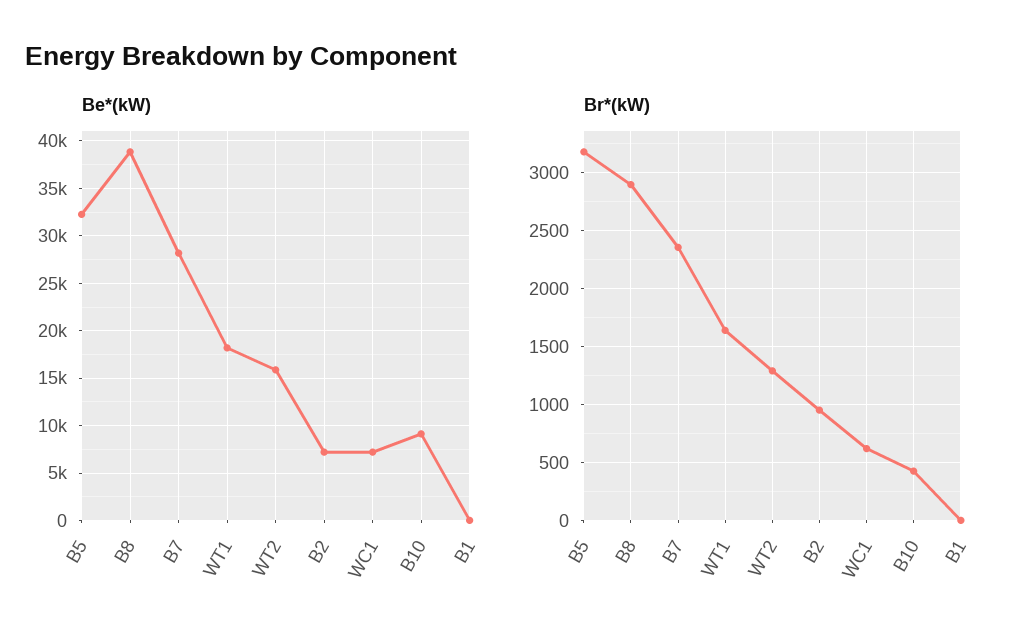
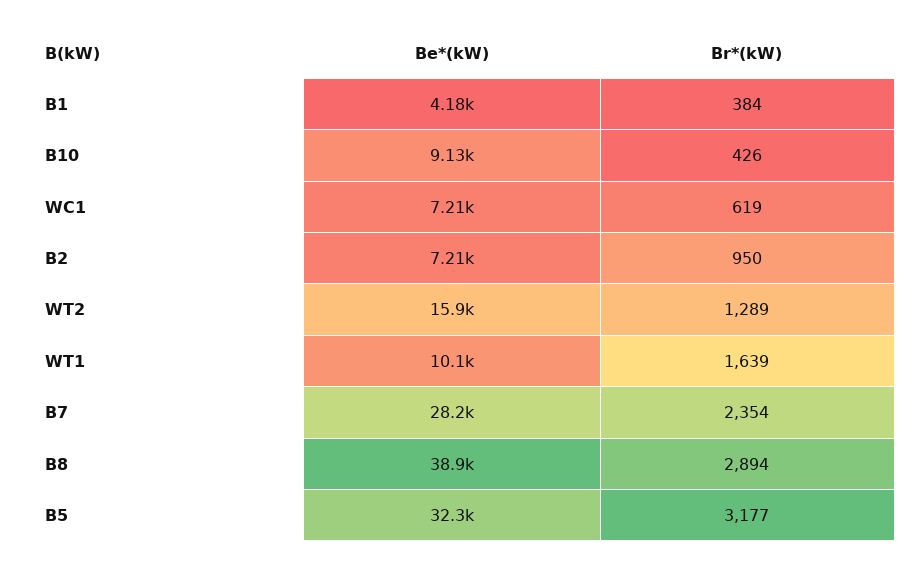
  {
    "Be*(kW)": {
      "B5": 32300,
      "B8": 38900,
      "B7": 28200,
-     "WT1": 18000,
+     "WT1": 10100,
      "WT2": 15900,
      "B2": 7210,
      "WC1": 7210,
      "B10": 9130,
-     "B1": 0
+     "B1": 4180
    },
    "Br*(kW)": {
      "B5": 3177,
      "B8": 2894,
      "B7": 2354,
      "WT1": 1639,
      "WT2": 1289,
      "B2": 950,
      "WC1": 619,
      "B10": 426,
-     "B1": 0
+     "B1": 384
    }
  }

